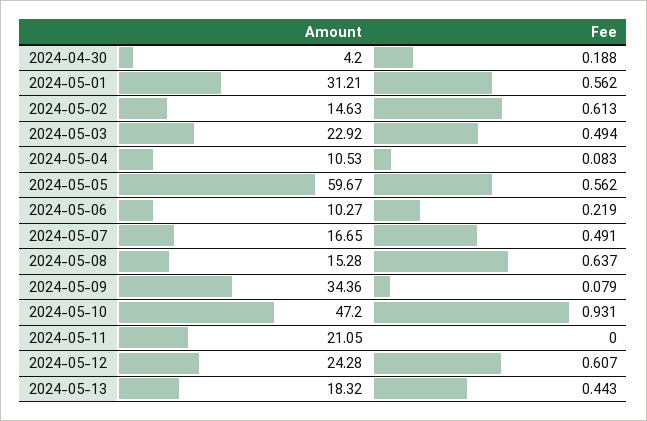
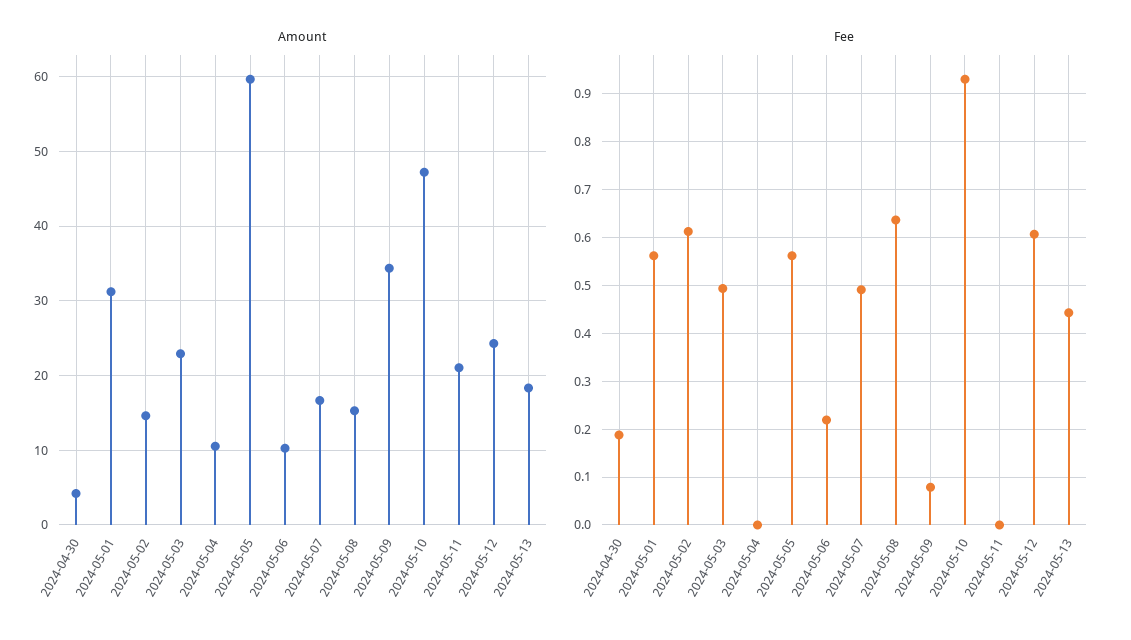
  {
    "Amount": {
      "2024-04-30": 4.2,
      "2024-05-01": 31.21,
      "2024-05-02": 14.63,
      "2024-05-03": 22.92,
      "2024-05-04": 10.53,
      "2024-05-05": 59.67,
      "2024-05-06": 10.27,
      "2024-05-07": 16.65,
      "2024-05-08": 15.28,
      "2024-05-09": 34.36,
      "2024-05-10": 47.2,
      "2024-05-11": 21.05,
      "2024-05-12": 24.28,
      "2024-05-13": 18.32
    },
    "Fee": {
      "2024-04-30": 0.188,
      "2024-05-01": 0.562,
      "2024-05-02": 0.613,
      "2024-05-03": 0.494,
-     "2024-05-04": 0.083,
+     "2024-05-04": 0,
      "2024-05-05": 0.562,
      "2024-05-06": 0.219,
      "2024-05-07": 0.491,
      "2024-05-08": 0.637,
      "2024-05-09": 0.079,
      "2024-05-10": 0.931,
      "2024-05-11": 0,
      "2024-05-12": 0.607,
      "2024-05-13": 0.443
    }
  }

